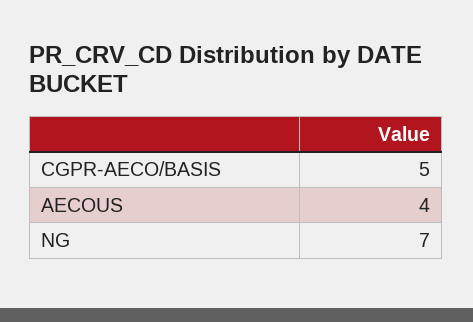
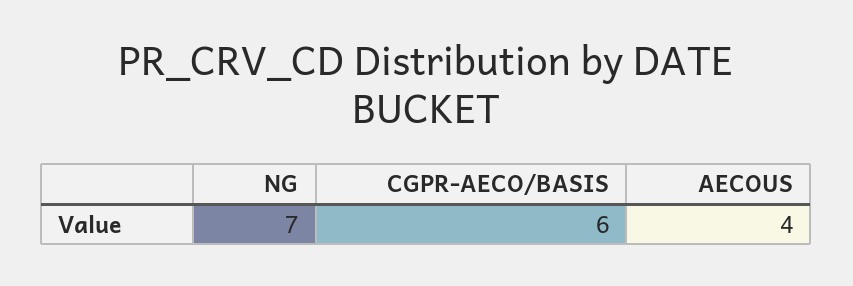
  {
-   "CGPR-AECO/BASIS": 5,
+   "CGPR-AECO/BASIS": 6,
    "AECOUS": 4,
    "NG": 7
  }

